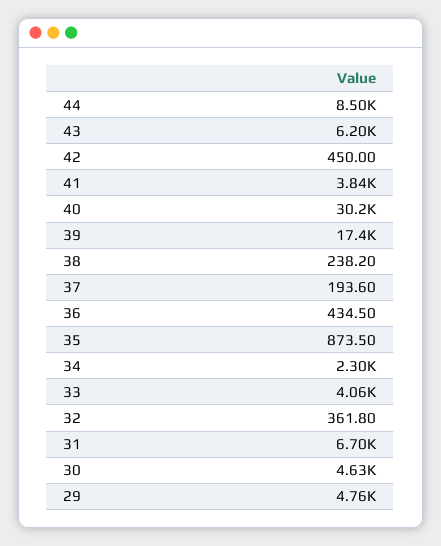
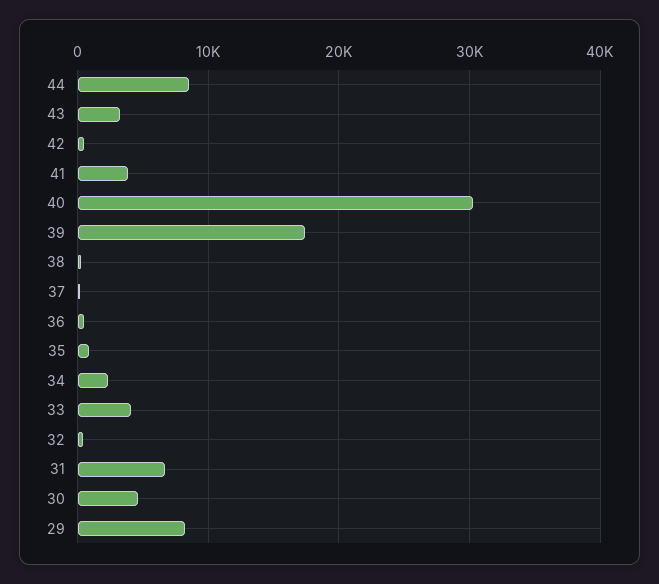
  {
    "44": 8500,
-   "43": 6200,
+   "43": 3000,
    "42": 450,
    "41": 3840,
    "40": 30200,
    "39": 17400,
    "38": 238.2,
    "37": 193.6,
    "36": 434.5,
    "35": 873.5,
    "34": 2300,
    "33": 4060,
    "32": 361.8,
    "31": 6700,
    "30": 4630,
-   "29": 4760
+   "29": 8000
  }

